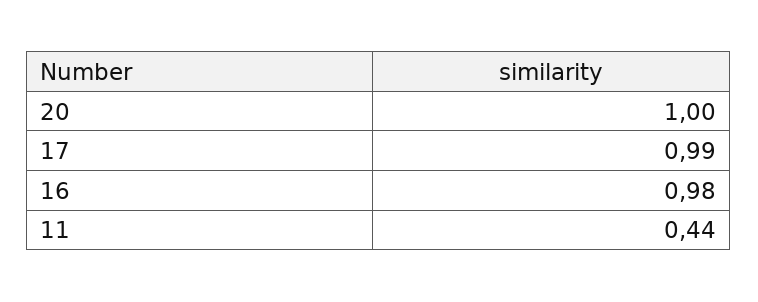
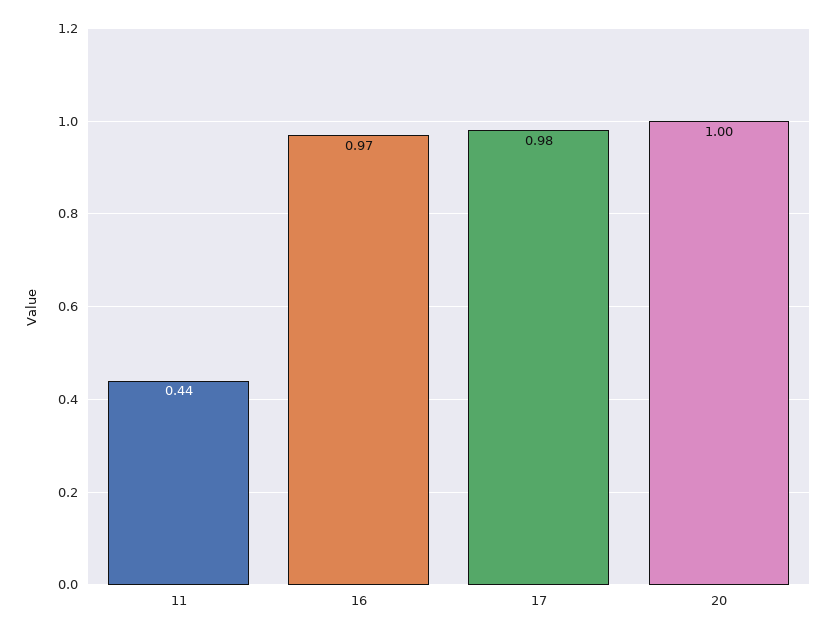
  {
    "20": 1,
-   "17": 0.99,
+   "17": 0.98,
-   "16": 0.98,
+   "16": 0.97,
    "11": 0.44
  }

